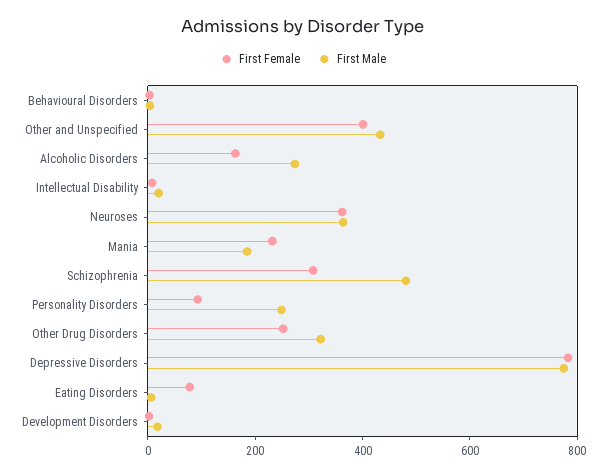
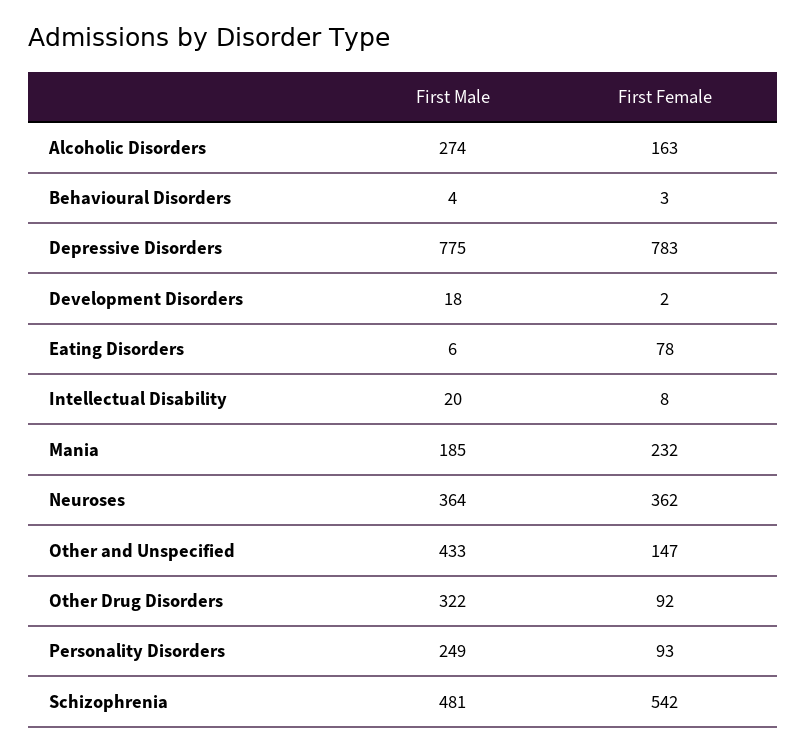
  {
    "First Female": {
      "Behavioural Disorders": 3,
-     "Other and Unspecified": 400,
+     "Other and Unspecified": 147,
      "Alcoholic Disorders": 163,
      "Intellectual Disability": 8,
      "Neuroses": 362,
      "Mania": 232,
-     "Schizophrenia": 300,
+     "Schizophrenia": 542,
      "Personality Disorders": 93,
-     "Other Drug Disorders": 250,
+     "Other Drug Disorders": 92,
      "Depressive Disorders": 783,
      "Eating Disorders": 78,
      "Development Disorders": 2
    },
    "First Male": {
      "Behavioural Disorders": 4,
      "Other and Unspecified": 433,
      "Alcoholic Disorders": 274,
      "Intellectual Disability": 20,
      "Neuroses": 364,
      "Mania": 185,
      "Schizophrenia": 481,
      "Personality Disorders": 249,
      "Other Drug Disorders": 322,
      "Depressive Disorders": 775,
      "Eating Disorders": 6,
      "Development Disorders": 18
    }
  }

